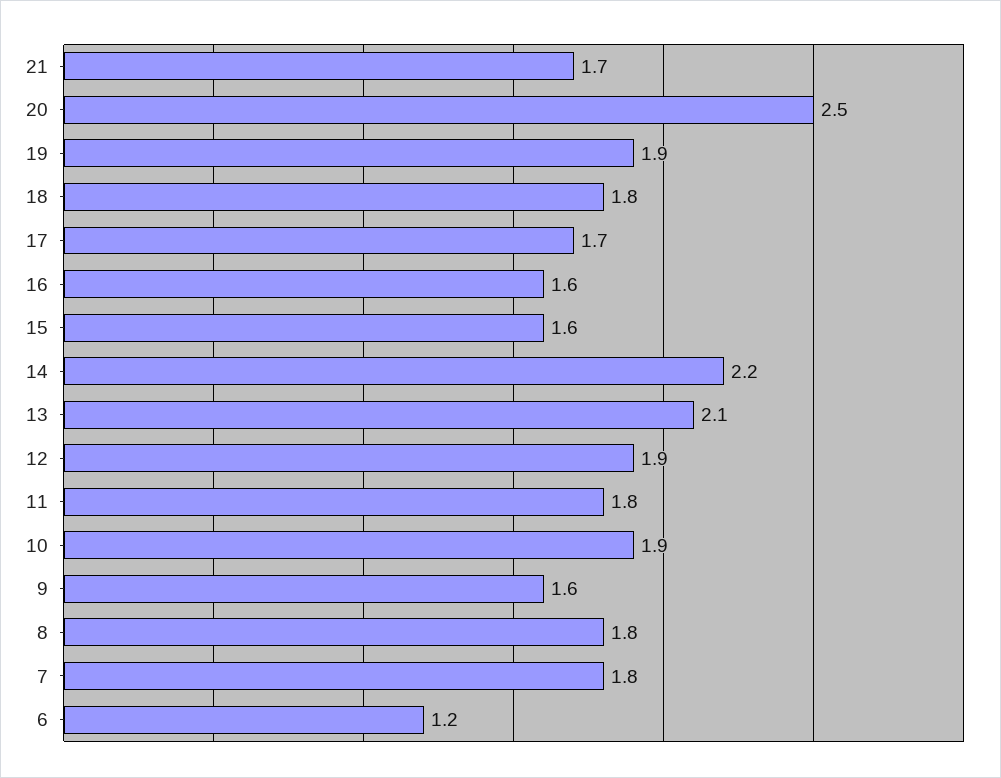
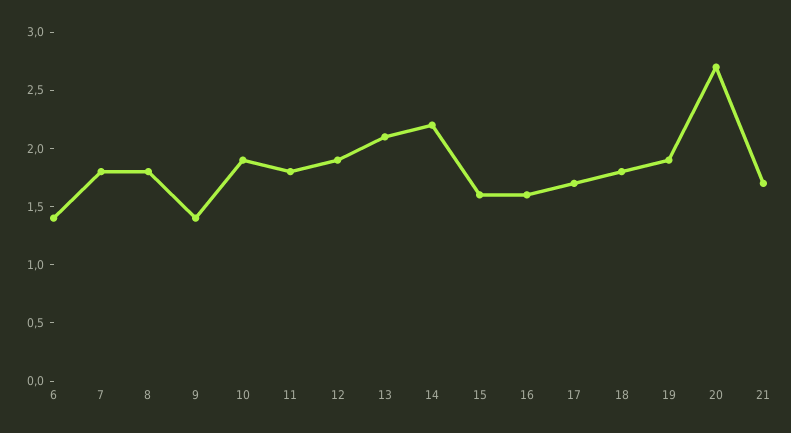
  {
    "21": 1.7,
-   "20": 2.5,
+   "20": 2.7,
    "19": 1.9,
    "18": 1.8,
    "17": 1.7,
    "16": 1.6,
    "15": 1.6,
    "14": 2.2,
    "13": 2.1,
    "12": 1.9,
    "11": 1.8,
    "10": 1.9,
-   "9": 1.6,
+   "9": 1.4,
    "8": 1.8,
    "7": 1.8,
-   "6": 1.2
+   "6": 1.4
  }

